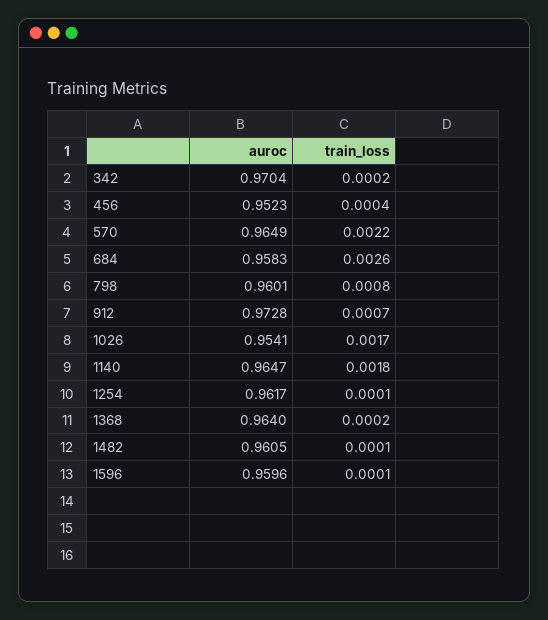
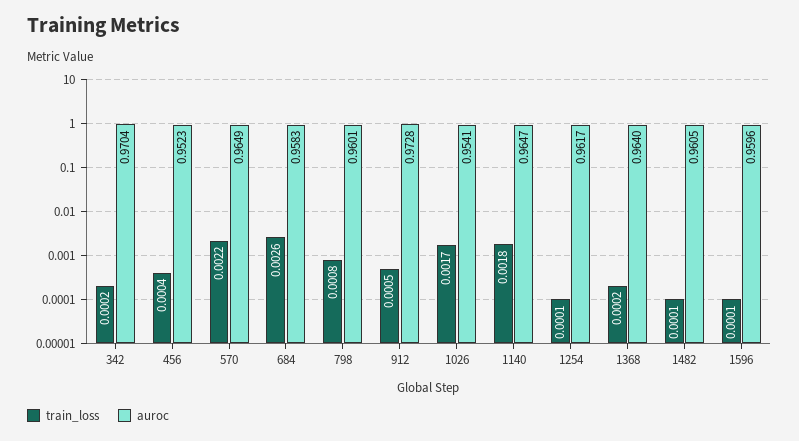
  {
    "auroc": {
      "342": 0.9704,
      "456": 0.9523,
      "570": 0.9649,
      "684": 0.9583,
      "798": 0.9601,
      "912": 0.9728,
      "1026": 0.9541,
      "1140": 0.9647,
      "1254": 0.9617,
      "1368": 0.964,
      "1482": 0.9605,
      "1596": 0.9596
    },
    "train_loss": {
      "342": 0.0002,
      "456": 0.0004,
      "570": 0.0022,
      "684": 0.0026,
      "798": 0.0008,
-     "912": 0.0007,
+     "912": 0.0005,
      "1026": 0.0017,
      "1140": 0.0018,
      "1254": 0.0001,
      "1368": 0.0002,
      "1482": 0.0001,
      "1596": 0.0001
    }
  }

